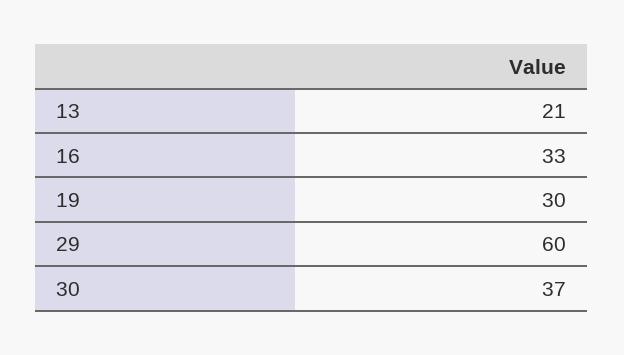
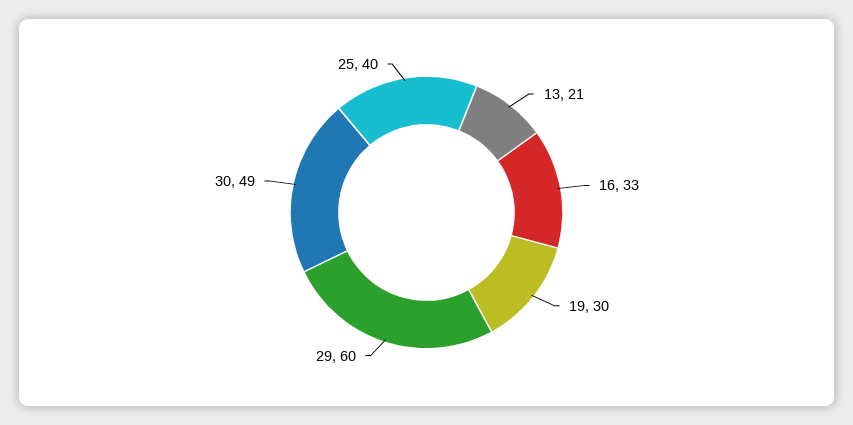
  {
    "13": 21,
    "16": 33,
    "19": 30,
    "29": 60,
-   "30": 37
+   "30": 49,
+   "25": 40
  }

